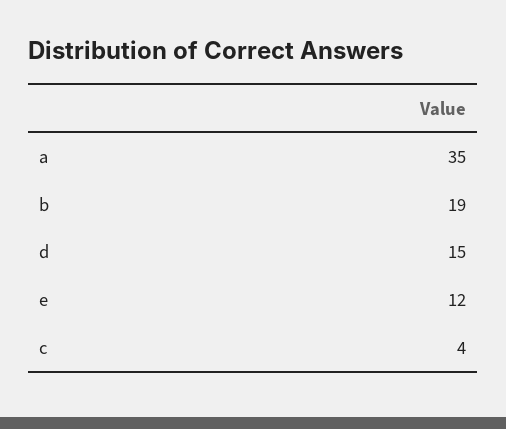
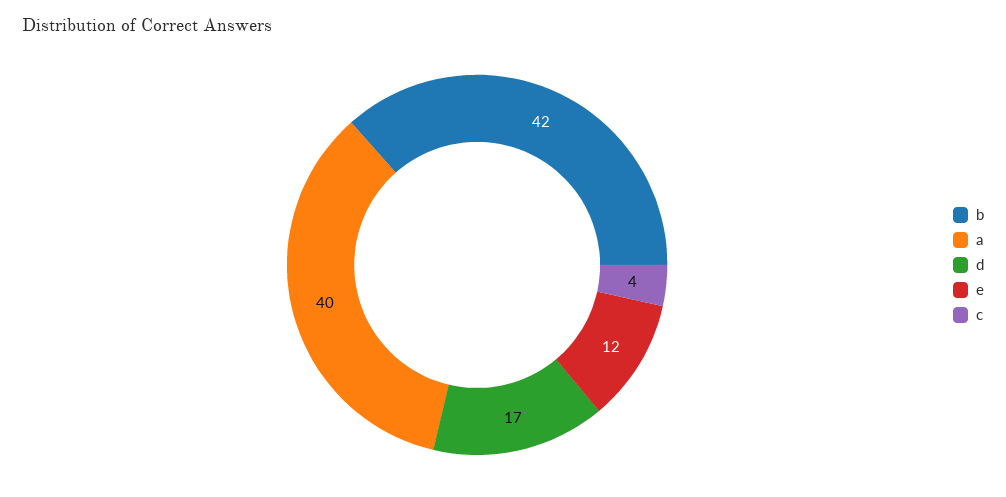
  {
-   "a": 35,
+   "a": 40,
-   "b": 19,
+   "b": 42,
-   "d": 15,
+   "d": 17,
    "e": 12,
    "c": 4
  }

